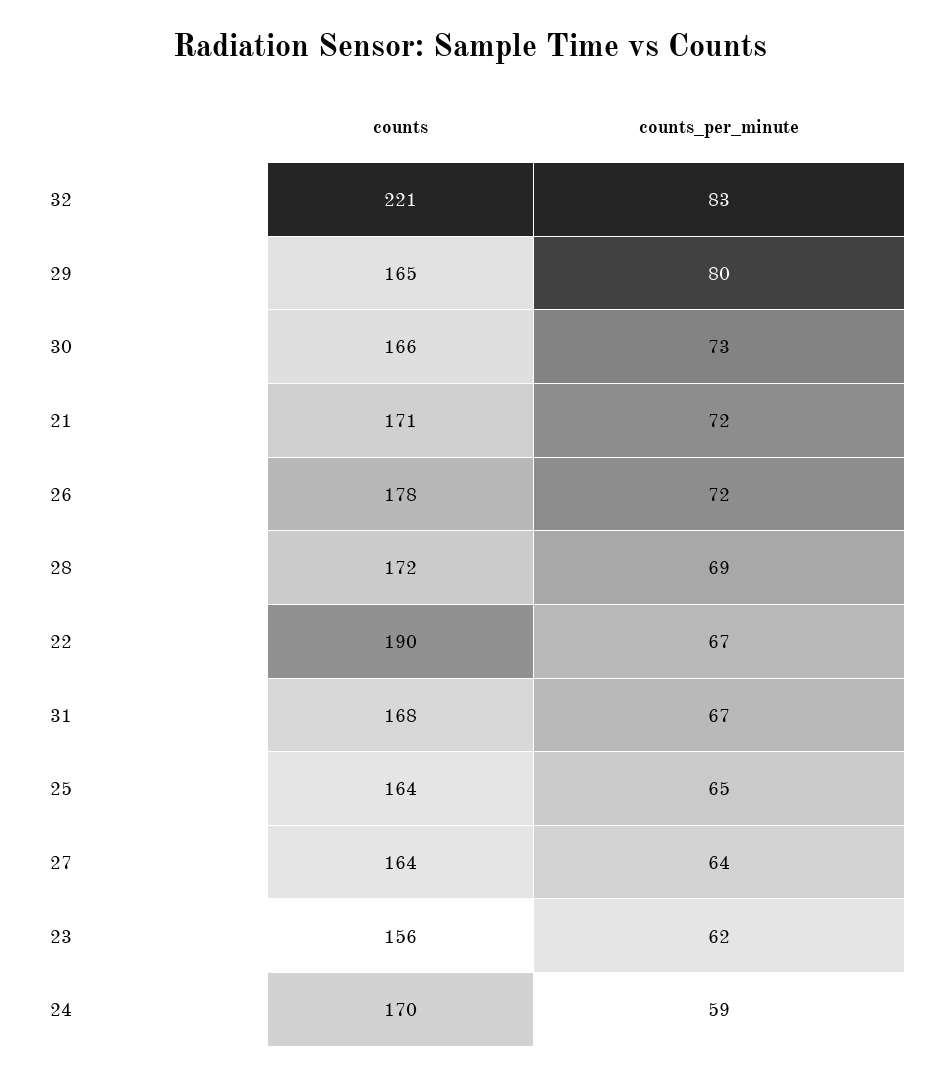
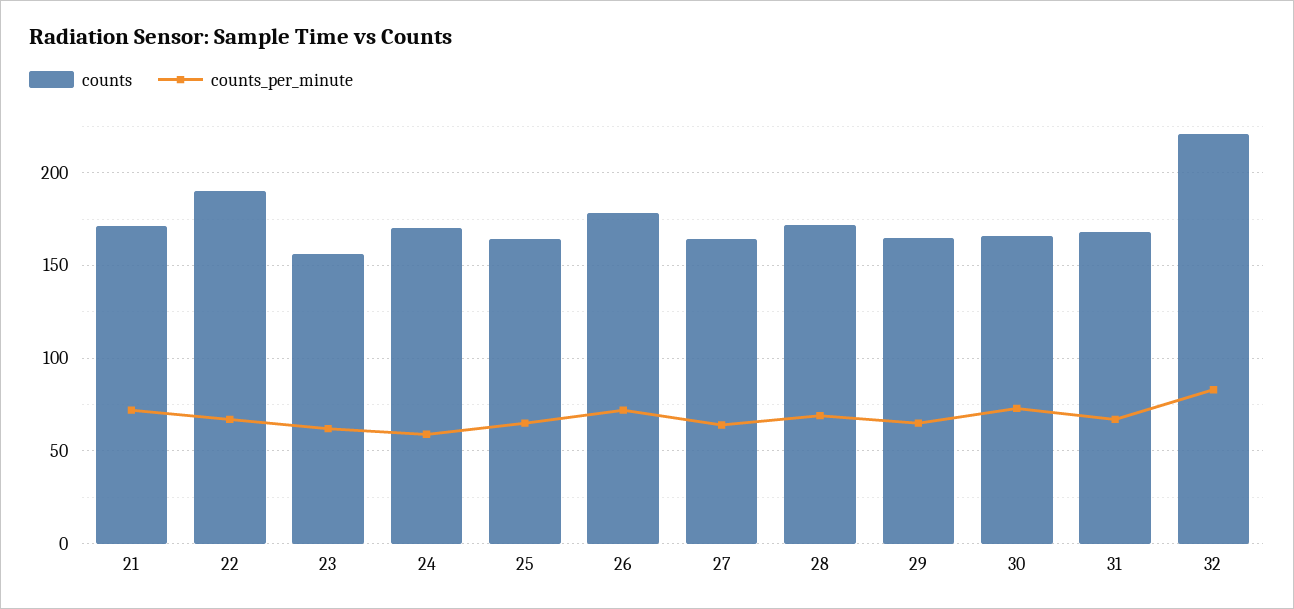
  {
    "counts": {
      "32": 221,
      "29": 165,
      "30": 166,
      "21": 171,
      "26": 178,
      "28": 172,
      "22": 190,
      "31": 168,
      "25": 164,
      "27": 164,
      "23": 156,
      "24": 170
    },
    "counts_per_minute": {
      "32": 83,
-     "29": 80,
+     "29": 65,
      "30": 73,
      "21": 72,
      "26": 72,
      "28": 69,
      "22": 67,
      "31": 67,
      "25": 65,
      "27": 64,
      "23": 62,
      "24": 59
    }
  }

